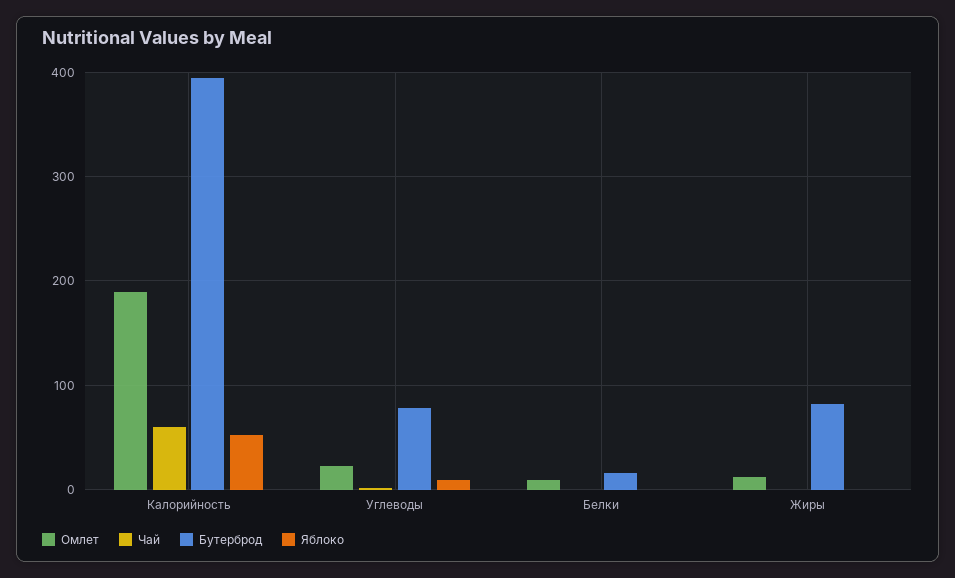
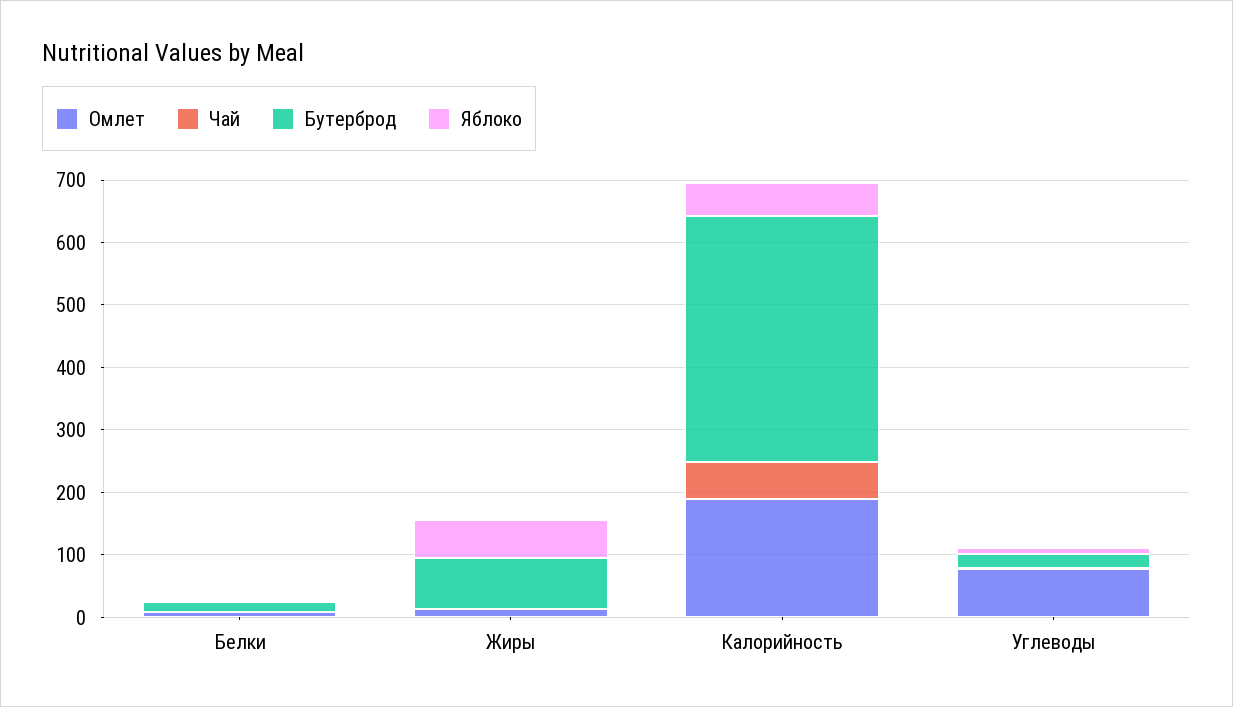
  {
    "Омлет": {
      "Калорийность": 190,
-     "Углеводы": 20,
+     "Углеводы": 80,
      "Белки": 10,
      "Жиры": 10
    },
    "Чай": {
      "Калорийность": 60,
      "Углеводы": 0,
      "Белки": 0,
      "Жиры": 0
    },
    "Бутерброд": {
      "Калорийность": 390,
-     "Углеводы": 80,
+     "Углеводы": 20,
      "Белки": 20,
      "Жиры": 80
    },
    "Яблоко": {
      "Калорийность": 50,
      "Углеводы": 10,
      "Белки": 0,
-     "Жиры": 0
+     "Жиры": 60
    }
  }

